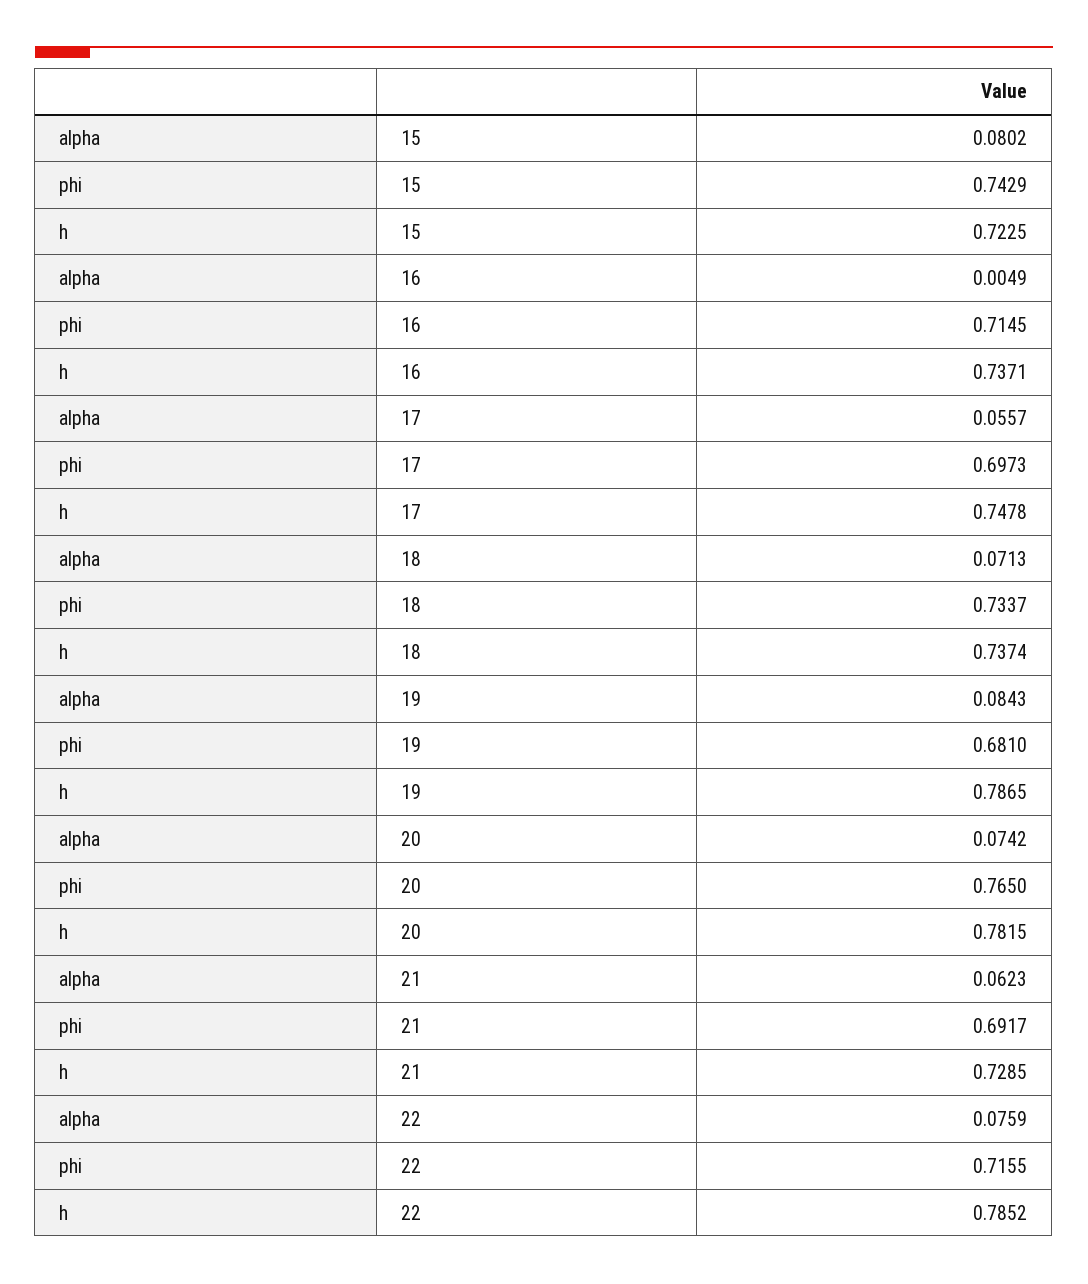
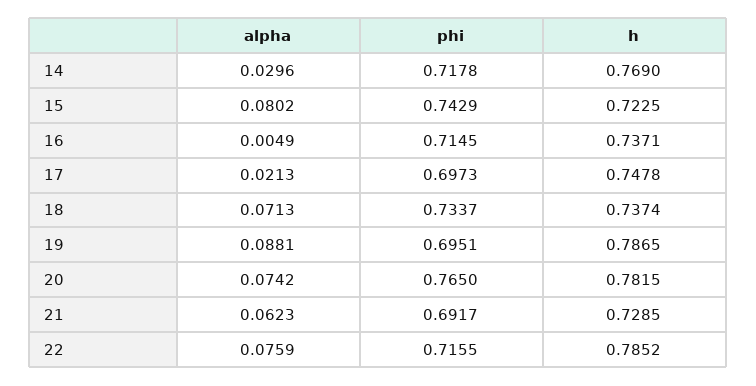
  {
    "alpha": {
      "15": 0.0802,
      "16": 0.0049,
-     "17": 0.0557,
+     "17": 0.0213,
      "18": 0.0713,
-     "19": 0.0843,
+     "19": 0.0881,
      "20": 0.0742,
      "21": 0.0623,
-     "22": 0.0759
+     "22": 0.0759,
+     "14": 0.0296
    },
    "phi": {
      "15": 0.7429,
      "16": 0.7145,
      "17": 0.6973,
      "18": 0.7337,
-     "19": 0.681,
+     "19": 0.6951,
      "20": 0.765,
      "21": 0.6917,
-     "22": 0.7155
+     "22": 0.7155,
+     "14": 0.7178
    },
    "h": {
      "15": 0.7225,
      "16": 0.7371,
      "17": 0.7478,
      "18": 0.7374,
      "19": 0.7865,
      "20": 0.7815,
      "21": 0.7285,
-     "22": 0.7852
+     "22": 0.7852,
+     "14": 0.769
    }
  }

